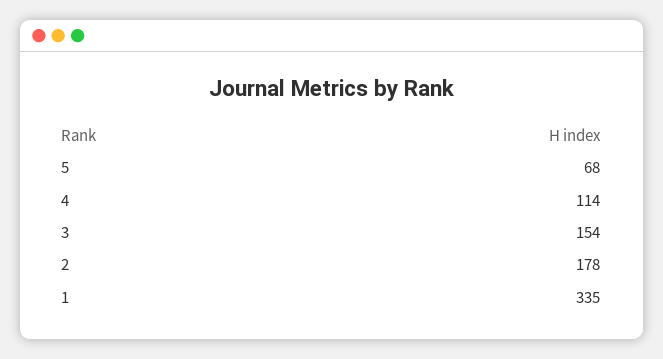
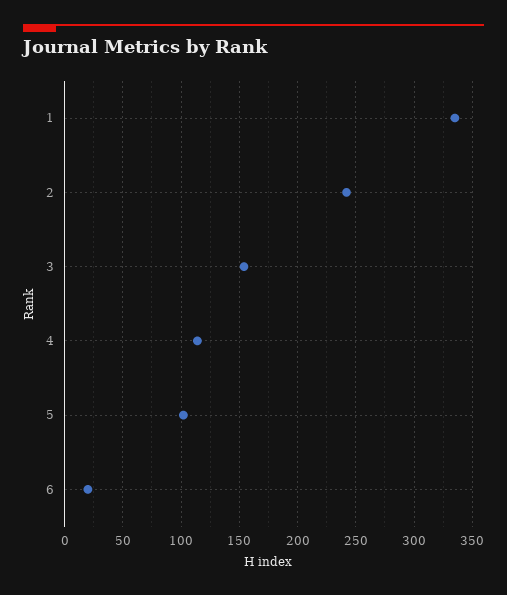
  {
-   "5": 68,
+   "5": 100,
    "4": 114,
    "3": 154,
-   "2": 178,
+   "2": 240,
-   "1": 335
+   "1": 335,
+   "6": 20
  }

